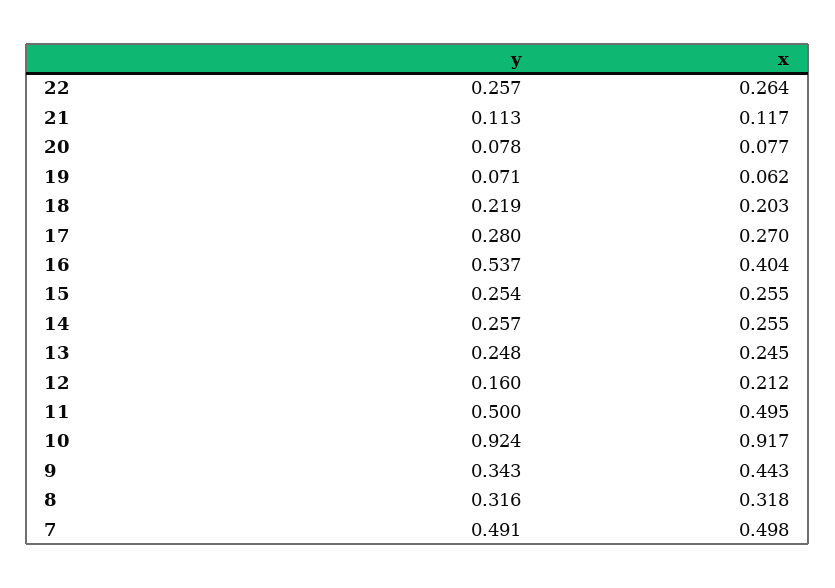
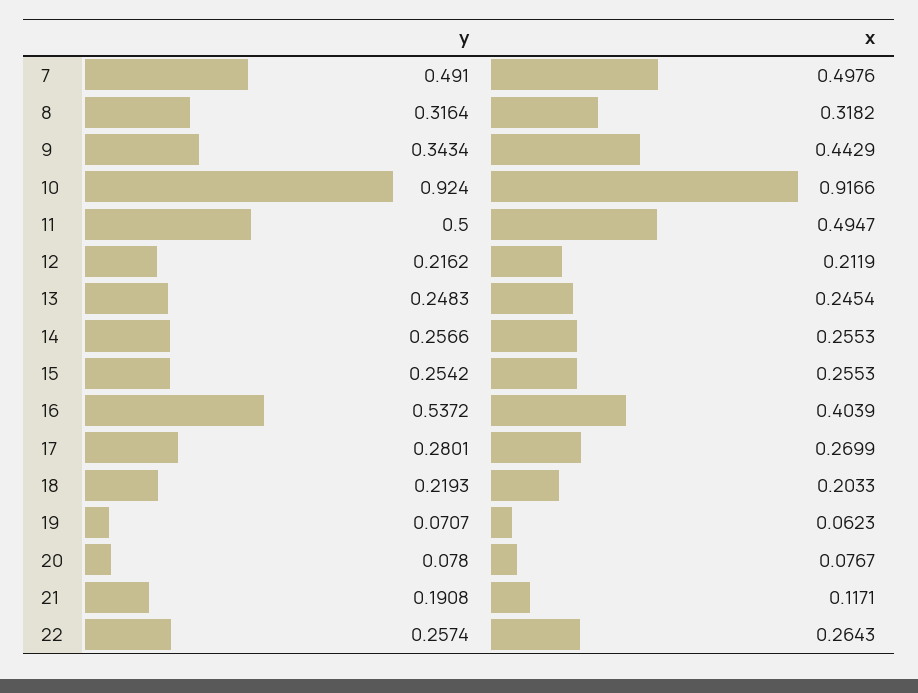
  {
    "y": {
      "22": 0.2574,
-     "21": 0.113,
+     "21": 0.1908,
      "20": 0.078,
      "19": 0.0707,
      "18": 0.2193,
      "17": 0.2801,
      "16": 0.5372,
      "15": 0.2542,
      "14": 0.2566,
      "13": 0.2483,
-     "12": 0.16,
+     "12": 0.2162,
      "11": 0.5,
      "10": 0.924,
      "9": 0.3434,
      "8": 0.3164,
      "7": 0.491
    },
    "x": {
      "22": 0.2643,
      "21": 0.1171,
      "20": 0.0767,
      "19": 0.0623,
      "18": 0.2033,
      "17": 0.2699,
      "16": 0.4039,
      "15": 0.2553,
      "14": 0.2553,
      "13": 0.2454,
      "12": 0.2119,
      "11": 0.4947,
      "10": 0.9166,
      "9": 0.4429,
      "8": 0.3182,
      "7": 0.4976
    }
  }

